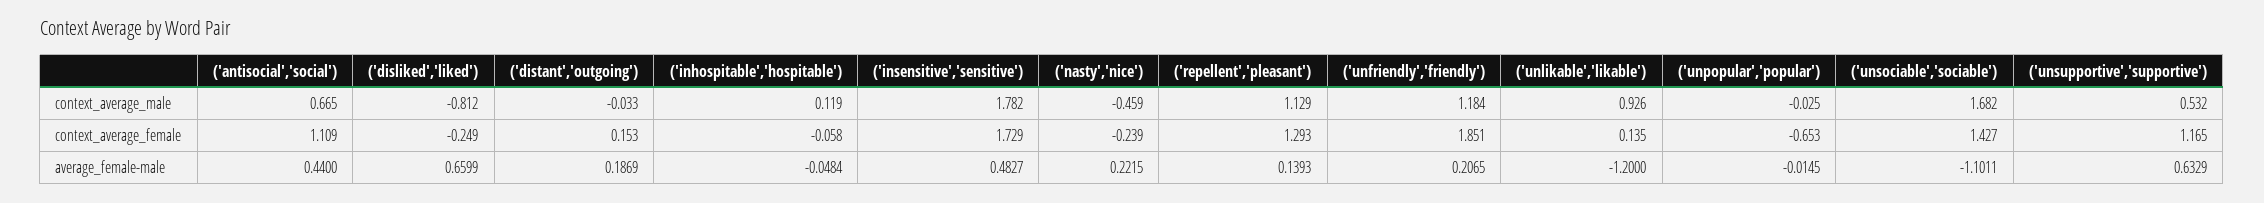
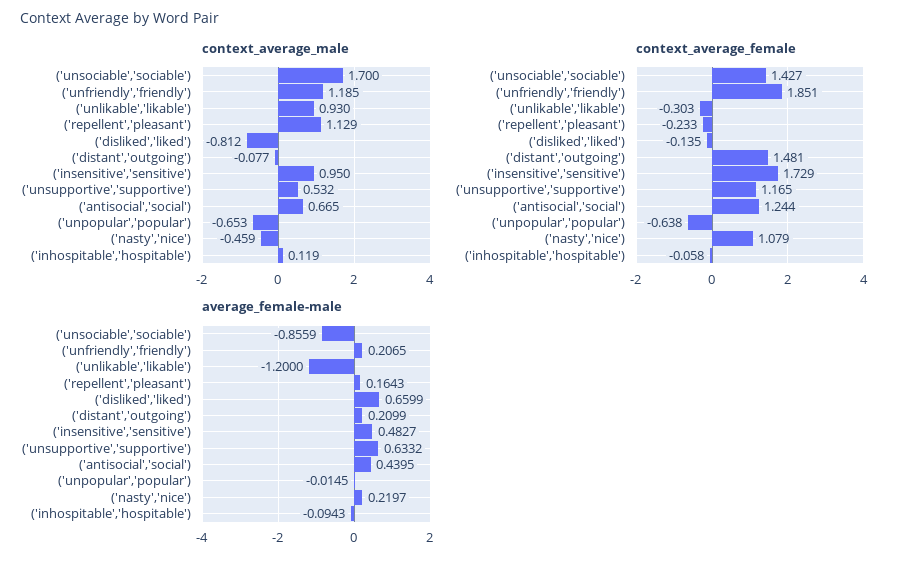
  {
    "context_average_male": {
      "('antisocial','social')": 0.665,
      "('disliked','liked')": -0.812,
-     "('distant','outgoing')": -0.033,
+     "('distant','outgoing')": -0.077,
      "('inhospitable','hospitable')": 0.119,
-     "('insensitive','sensitive')": 1.782,
+     "('insensitive','sensitive')": 0.95,
      "('nasty','nice')": -0.459,
      "('repellent','pleasant')": 1.129,
-     "('unfriendly','friendly')": 1.184,
+     "('unfriendly','friendly')": 1.185,
-     "('unlikable','likable')": 0.926,
+     "('unlikable','likable')": 0.93,
-     "('unpopular','popular')": -0.025,
+     "('unpopular','popular')": -0.653,
-     "('unsociable','sociable')": 1.682,
+     "('unsociable','sociable')": 1.7,
      "('unsupportive','supportive')": 0.532
    },
    "context_average_female": {
-     "('antisocial','social')": 1.109,
+     "('antisocial','social')": 1.244,
-     "('disliked','liked')": -0.249,
+     "('disliked','liked')": -0.135,
-     "('distant','outgoing')": 0.153,
+     "('distant','outgoing')": 1.481,
      "('inhospitable','hospitable')": -0.058,
      "('insensitive','sensitive')": 1.729,
-     "('nasty','nice')": -0.239,
+     "('nasty','nice')": 1.079,
-     "('repellent','pleasant')": 1.293,
+     "('repellent','pleasant')": -0.233,
      "('unfriendly','friendly')": 1.851,
-     "('unlikable','likable')": 0.135,
+     "('unlikable','likable')": -0.303,
-     "('unpopular','popular')": -0.653,
+     "('unpopular','popular')": -0.638,
      "('unsociable','sociable')": 1.427,
      "('unsupportive','supportive')": 1.165
    },
    "average_female-male": {
-     "('antisocial','social')": 0.44,
+     "('antisocial','social')": 0.4395,
      "('disliked','liked')": 0.6599,
-     "('distant','outgoing')": 0.1869,
+     "('distant','outgoing')": 0.2099,
-     "('inhospitable','hospitable')": -0.0484,
+     "('inhospitable','hospitable')": -0.0943,
      "('insensitive','sensitive')": 0.4827,
-     "('nasty','nice')": 0.2215,
+     "('nasty','nice')": 0.2197,
-     "('repellent','pleasant')": 0.1393,
+     "('repellent','pleasant')": 0.1643,
      "('unfriendly','friendly')": 0.2065,
      "('unlikable','likable')": -1.2,
      "('unpopular','popular')": -0.0145,
-     "('unsociable','sociable')": -1.1011,
+     "('unsociable','sociable')": -0.8559,
-     "('unsupportive','supportive')": 0.6329
+     "('unsupportive','supportive')": 0.6332
    }
  }

